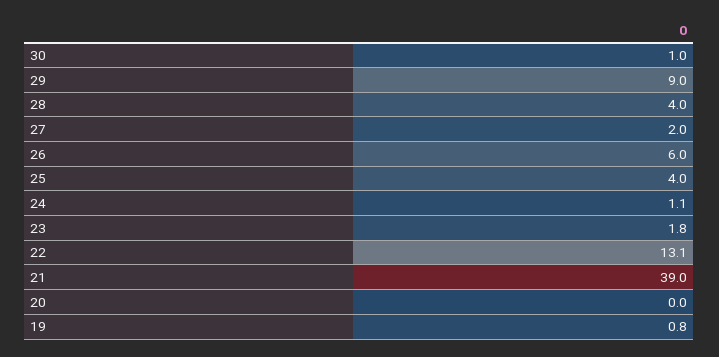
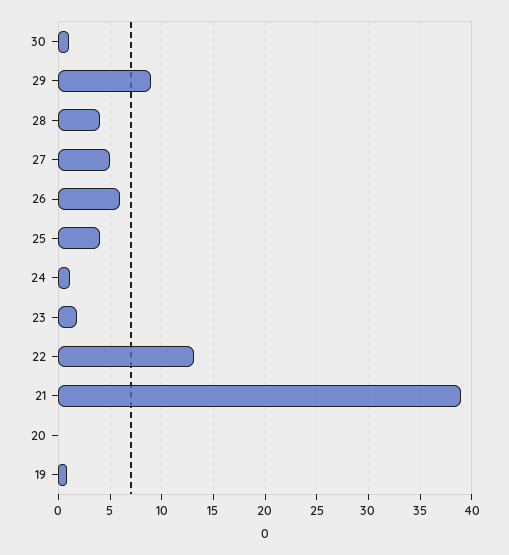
  {
    "30": 1,
    "29": 9,
    "28": 4,
-   "27": 2,
+   "27": 5,
    "26": 6,
    "25": 4,
    "24": 1.1,
    "23": 1.8,
    "22": 13.1,
    "21": 39,
    "20": 0,
    "19": 0.8
  }

